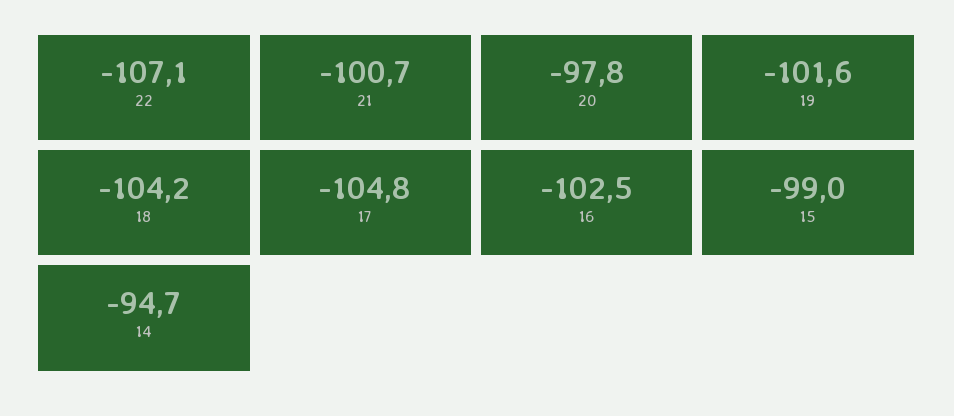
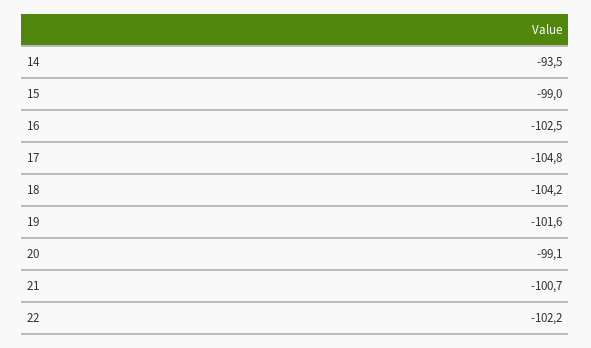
  {
-   "22": -107.1,
+   "22": -102.2,
    "21": -100.7,
-   "20": -97.8,
+   "20": -99.1,
    "19": -101.6,
    "18": -104.2,
    "17": -104.8,
    "16": -102.5,
    "15": -99,
-   "14": -94.7
+   "14": -93.5
  }

